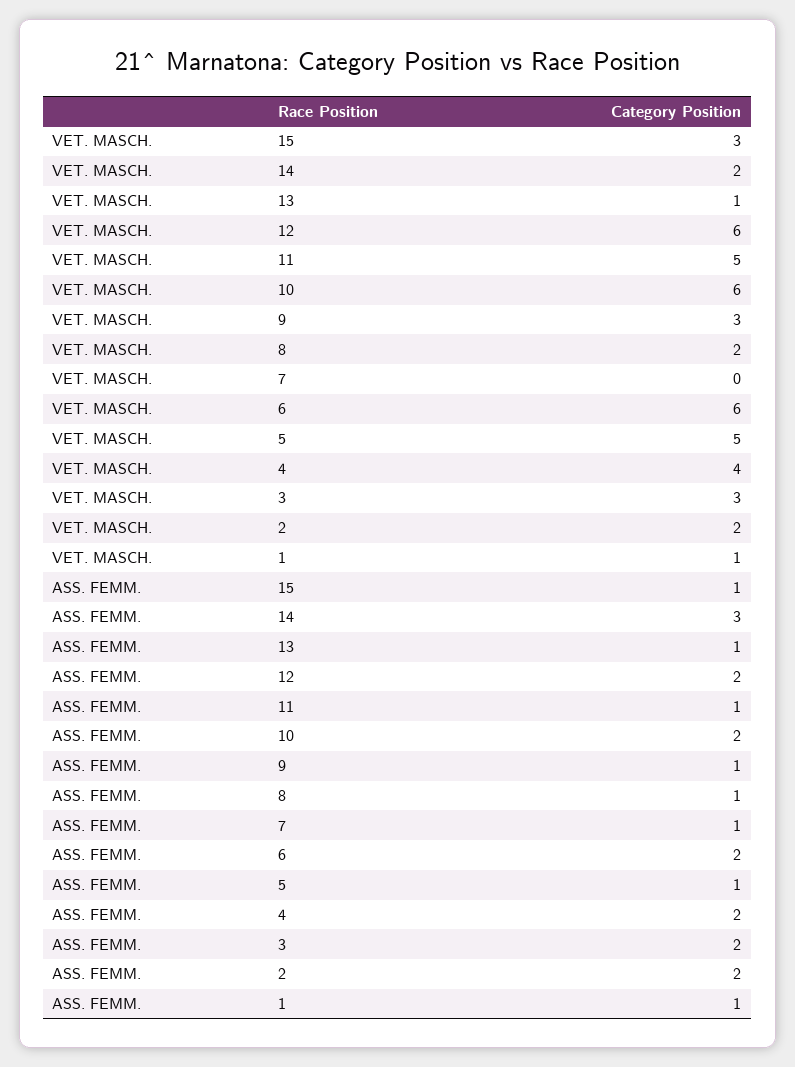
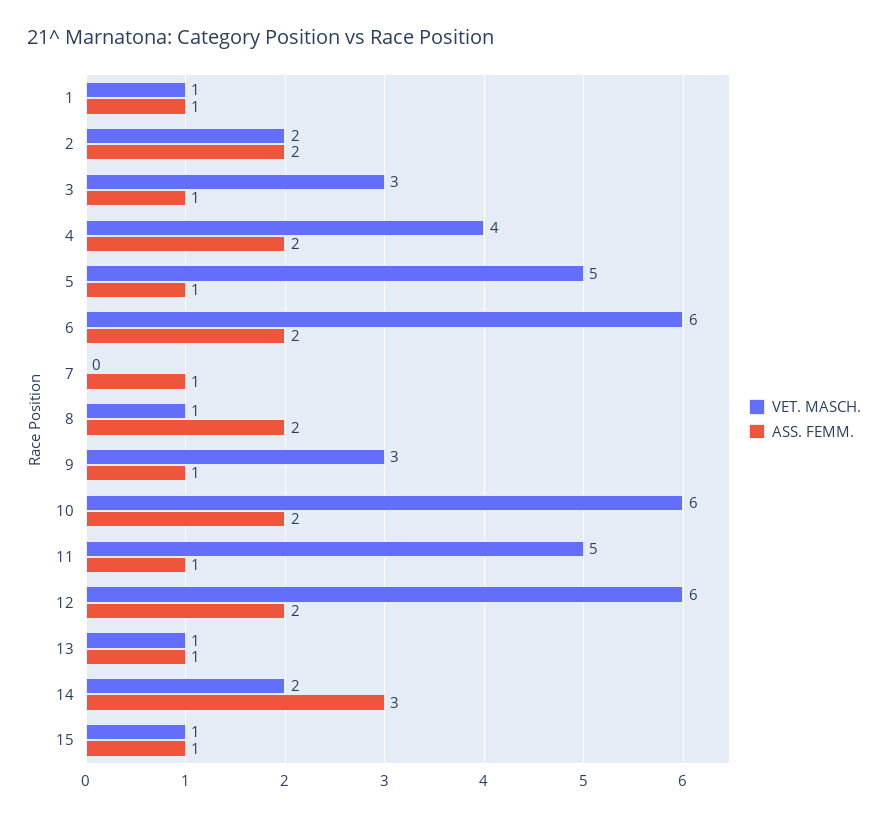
  {
    "VET. MASCH.": {
-     "15": 3,
+     "15": 1,
      "14": 2,
      "13": 1,
      "12": 6,
      "11": 5,
      "10": 6,
      "9": 3,
-     "8": 2,
+     "8": 1,
      "7": 0,
      "6": 6,
      "5": 5,
      "4": 4,
      "3": 3,
      "2": 2,
      "1": 1
    },
    "ASS. FEMM.": {
      "15": 1,
      "14": 3,
      "13": 1,
      "12": 2,
      "11": 1,
      "10": 2,
      "9": 1,
-     "8": 1,
+     "8": 2,
      "7": 1,
      "6": 2,
      "5": 1,
      "4": 2,
-     "3": 2,
+     "3": 1,
      "2": 2,
      "1": 1
    }
  }

